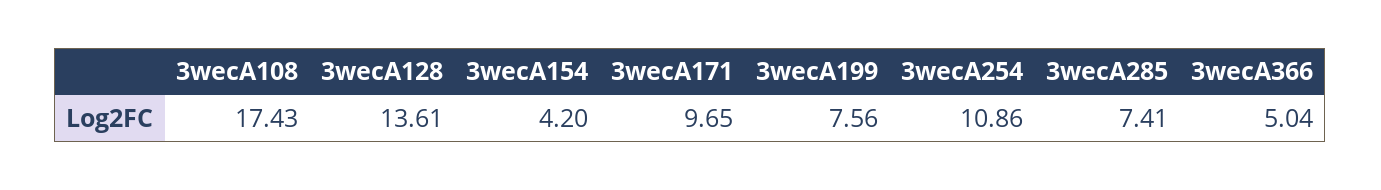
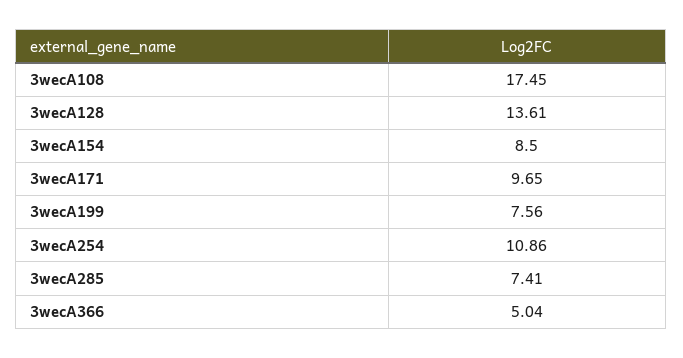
  {
-   "3wecA108": 17.43,
+   "3wecA108": 17.45,
    "3wecA128": 13.61,
-   "3wecA154": 4.2,
+   "3wecA154": 8.5,
    "3wecA171": 9.65,
    "3wecA199": 7.56,
    "3wecA254": 10.86,
    "3wecA285": 7.41,
    "3wecA366": 5.04
  }

